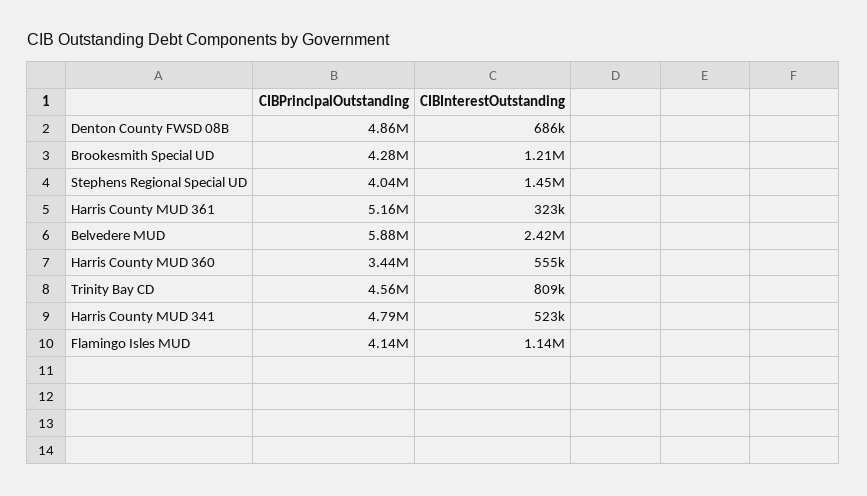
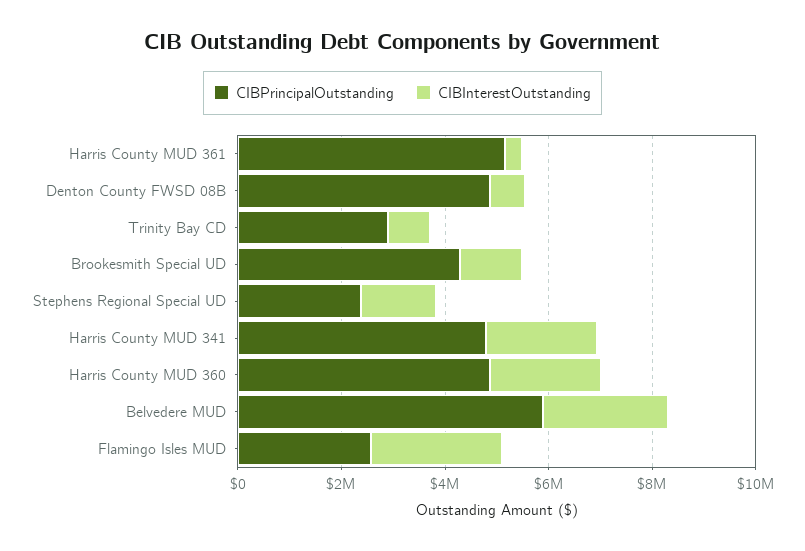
  {
    "CIBPrincipalOutstanding": {
      "Denton County FWSD 08B": 4860000,
      "Brookesmith Special UD": 4280000,
-     "Stephens Regional Special UD": 4040000,
+     "Stephens Regional Special UD": 2500000,
      "Harris County MUD 361": 5160000,
      "Belvedere MUD": 5880000,
-     "Harris County MUD 360": 3440000,
+     "Harris County MUD 360": 5000000,
-     "Trinity Bay CD": 4560000,
+     "Trinity Bay CD": 3000000,
      "Harris County MUD 341": 4790000,
-     "Flamingo Isles MUD": 4140000
+     "Flamingo Isles MUD": 2500000
    },
    "CIBInterestOutstanding": {
      "Denton County FWSD 08B": 686000,
      "Brookesmith Special UD": 1210000,
      "Stephens Regional Special UD": 1450000,
      "Harris County MUD 361": 323000,
      "Belvedere MUD": 2420000,
-     "Harris County MUD 360": 555000,
+     "Harris County MUD 360": 2000000,
      "Trinity Bay CD": 809000,
-     "Harris County MUD 341": 523000,
+     "Harris County MUD 341": 2000000,
-     "Flamingo Isles MUD": 1140000
+     "Flamingo Isles MUD": 2500000
    }
  }

